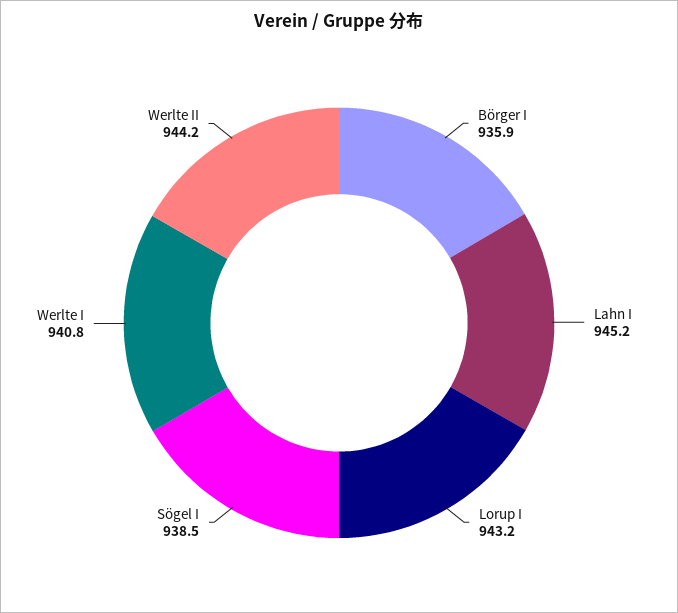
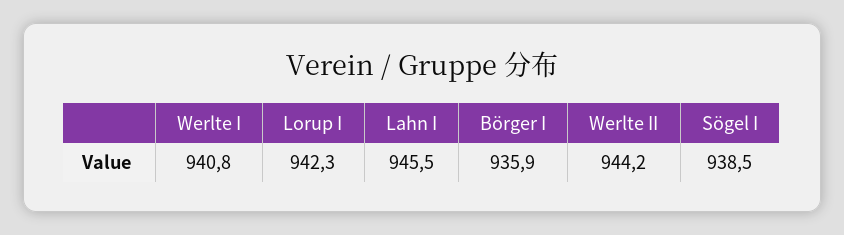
  {
    "Börger I": 935.9,
-   "Lahn I": 945.2,
+   "Lahn I": 945.5,
-   "Lorup I": 943.2,
+   "Lorup I": 942.3,
    "Sögel I": 938.5,
    "Werlte I": 940.8,
    "Werlte II": 944.2
  }

